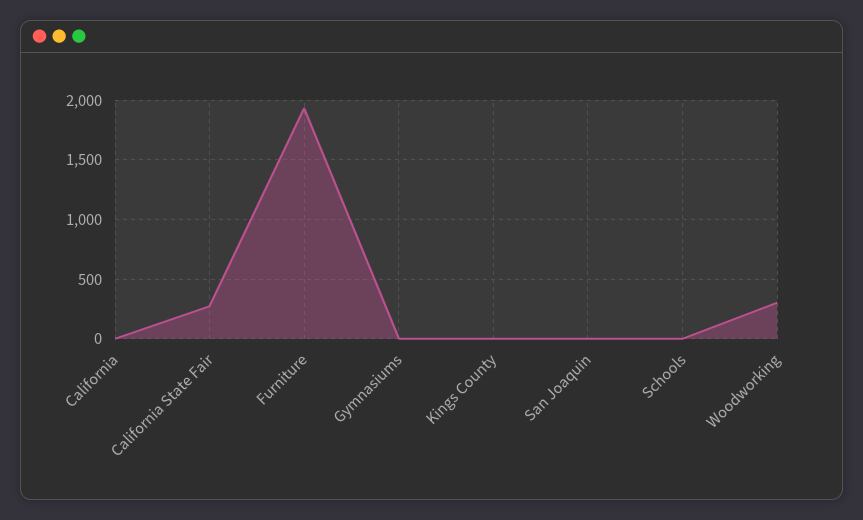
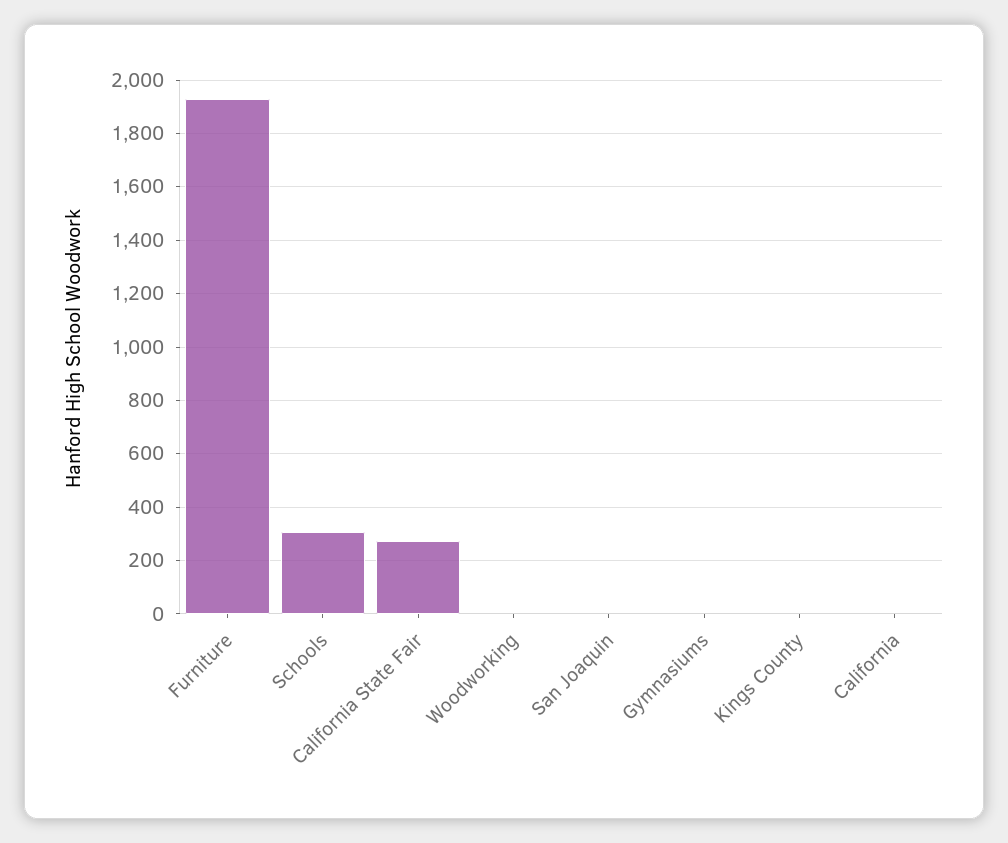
  {
    "California": 0,
    "California State Fair": 275,
    "Furniture": 1925,
    "Gymnasiums": 0,
    "Kings County": 0,
    "San Joaquin": 0,
-   "Schools": 0,
+   "Schools": 300,
-   "Woodworking": 300
+   "Woodworking": 0
  }

